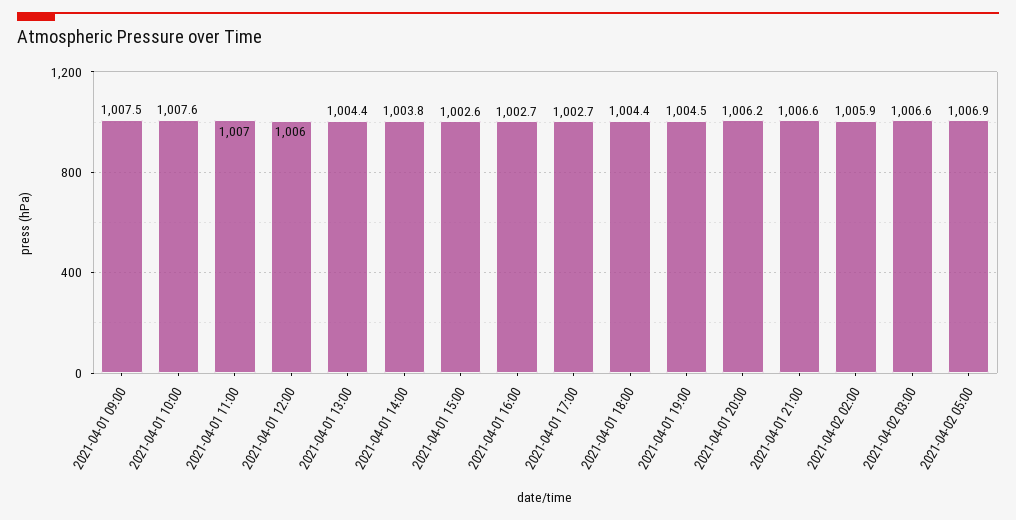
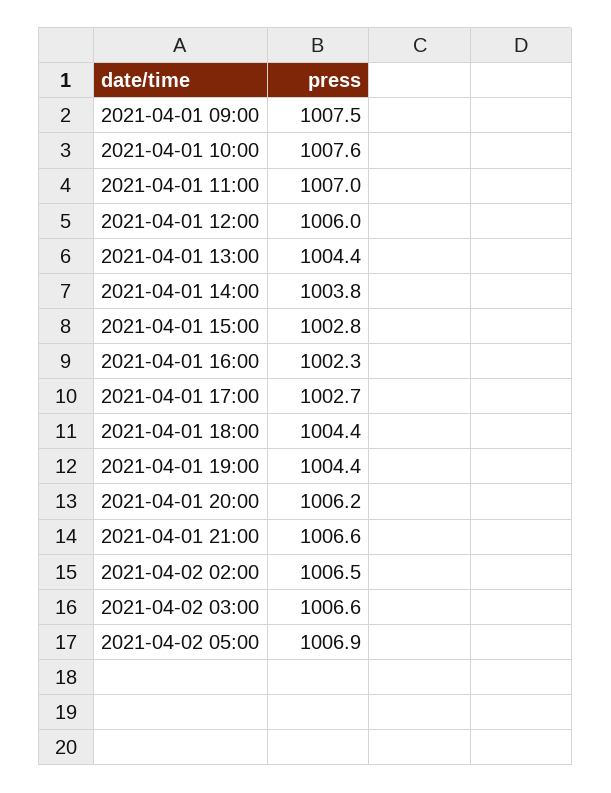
  {
    "2021-04-01 09:00": 1007.5,
    "2021-04-01 10:00": 1007.6,
    "2021-04-01 11:00": 1007,
    "2021-04-01 12:00": 1006,
    "2021-04-01 13:00": 1004.4,
    "2021-04-01 14:00": 1003.8,
-   "2021-04-01 15:00": 1002.6,
+   "2021-04-01 15:00": 1002.8,
-   "2021-04-01 16:00": 1002.7,
+   "2021-04-01 16:00": 1002.3,
    "2021-04-01 17:00": 1002.7,
    "2021-04-01 18:00": 1004.4,
-   "2021-04-01 19:00": 1004.5,
+   "2021-04-01 19:00": 1004.4,
    "2021-04-01 20:00": 1006.2,
    "2021-04-01 21:00": 1006.6,
-   "2021-04-02 02:00": 1005.9,
+   "2021-04-02 02:00": 1006.5,
    "2021-04-02 03:00": 1006.6,
    "2021-04-02 05:00": 1006.9
  }

